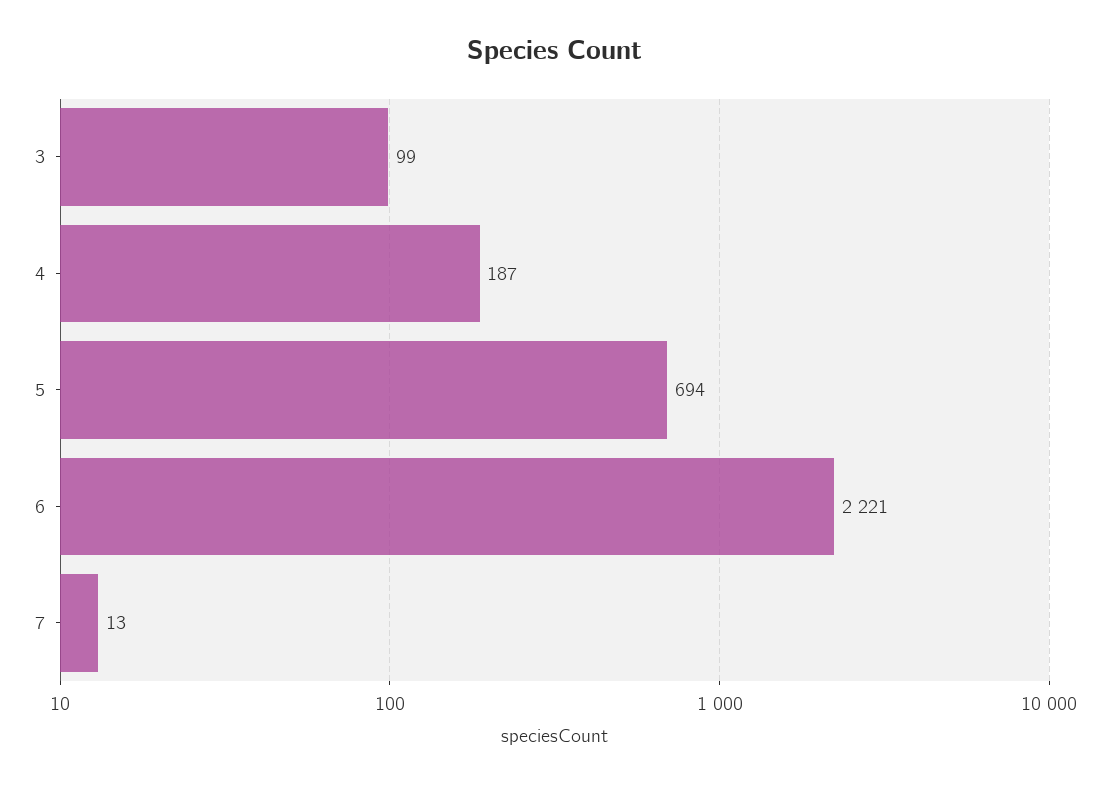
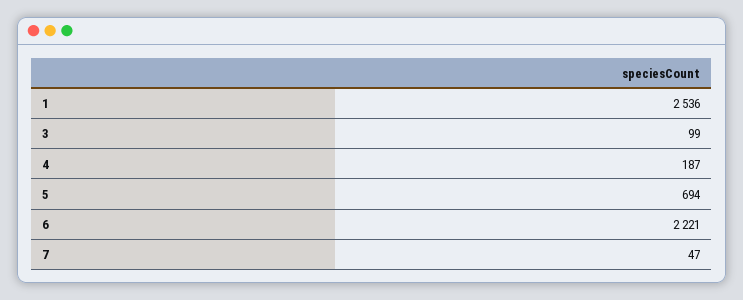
  {
    "3": 99,
    "4": 187,
    "5": 694,
    "6": 2221,
-   "7": 13
+   "7": 47,
+   "1": 2536
  }

